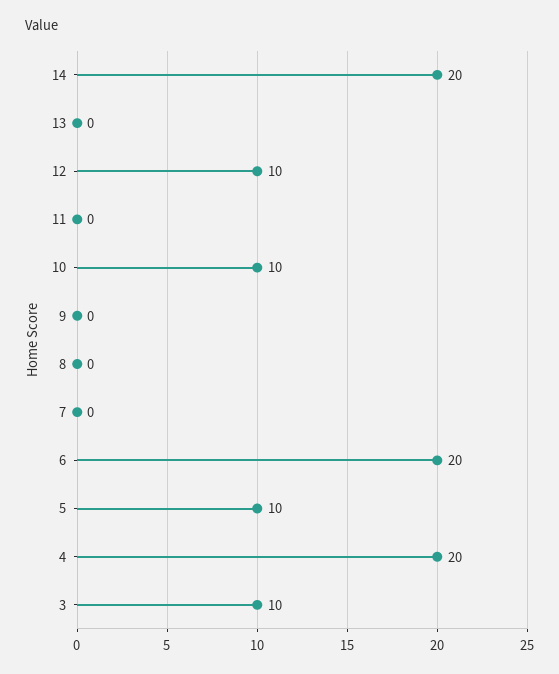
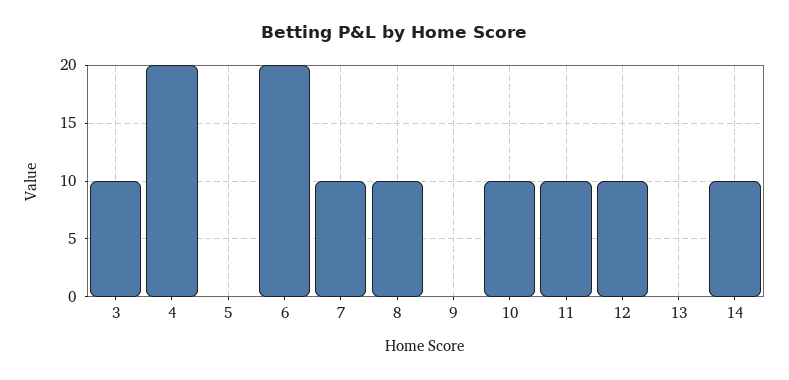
  {
-   "14": 20,
+   "14": 10,
    "13": 0,
    "12": 10,
-   "11": 0,
+   "11": 10,
    "10": 10,
    "9": 0,
-   "8": 0,
+   "8": 10,
-   "7": 0,
+   "7": 10,
    "6": 20,
-   "5": 10,
+   "5": 0,
    "4": 20,
    "3": 10
  }

